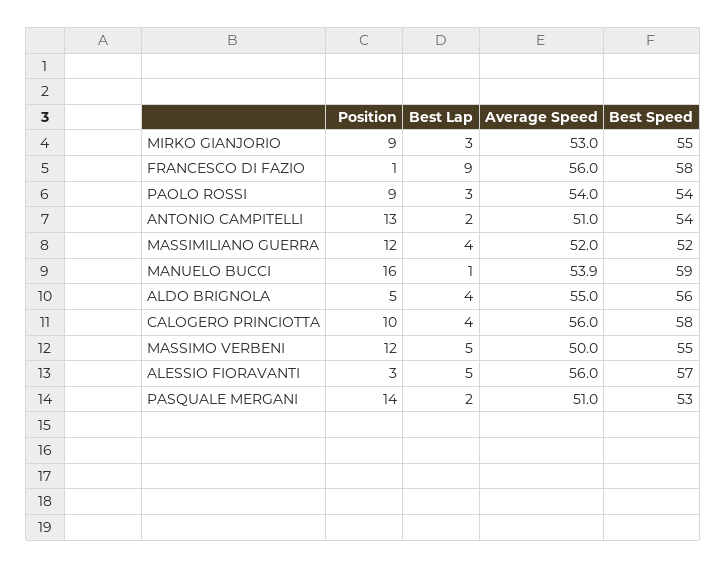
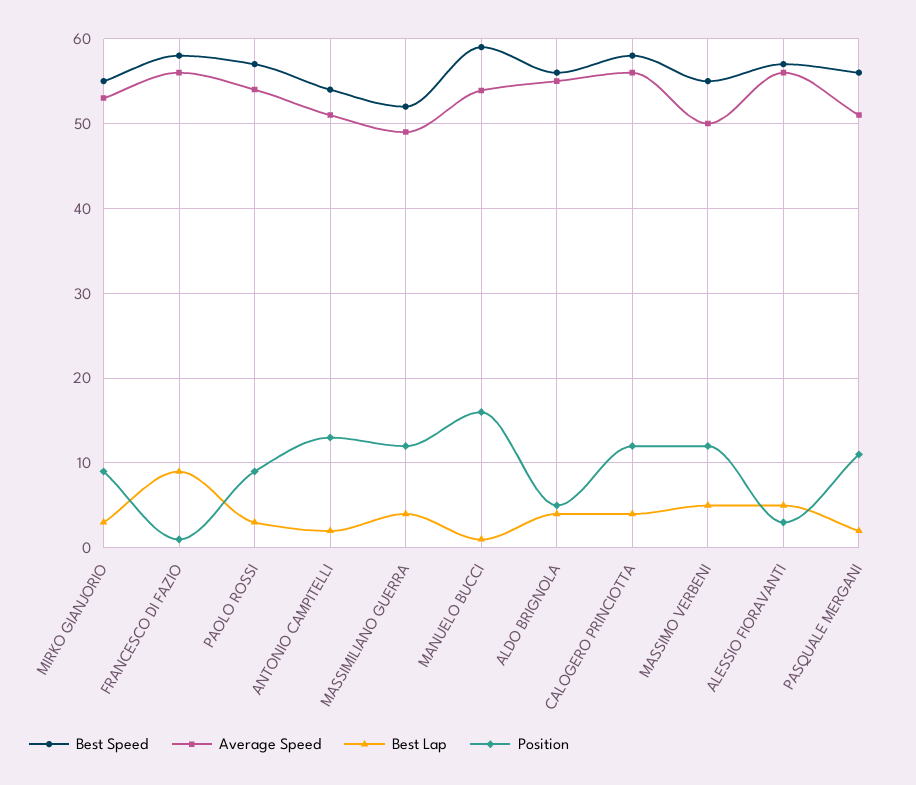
  {
    "Position": {
      "MIRKO GIANJORIO": 9,
      "FRANCESCO DI FAZIO": 1,
      "PAOLO ROSSI": 9,
      "ANTONIO CAMPITELLI": 13,
      "MASSIMILIANO GUERRA": 12,
      "MANUELO BUCCI": 16,
      "ALDO BRIGNOLA": 5,
-     "CALOGERO PRINCIOTTA": 10,
+     "CALOGERO PRINCIOTTA": 12,
      "MASSIMO VERBENI": 12,
      "ALESSIO FIORAVANTI": 3,
-     "PASQUALE MERGANI": 14
+     "PASQUALE MERGANI": 11
    },
    "Best Lap": {
      "MIRKO GIANJORIO": 3,
      "FRANCESCO DI FAZIO": 9,
      "PAOLO ROSSI": 3,
      "ANTONIO CAMPITELLI": 2,
      "MASSIMILIANO GUERRA": 4,
      "MANUELO BUCCI": 1,
      "ALDO BRIGNOLA": 4,
      "CALOGERO PRINCIOTTA": 4,
      "MASSIMO VERBENI": 5,
      "ALESSIO FIORAVANTI": 5,
      "PASQUALE MERGANI": 2
    },
    "Average Speed": {
      "MIRKO GIANJORIO": 53,
      "FRANCESCO DI FAZIO": 56,
      "PAOLO ROSSI": 54,
      "ANTONIO CAMPITELLI": 51,
-     "MASSIMILIANO GUERRA": 52,
+     "MASSIMILIANO GUERRA": 49,
      "MANUELO BUCCI": 53.9,
      "ALDO BRIGNOLA": 55,
      "CALOGERO PRINCIOTTA": 56,
      "MASSIMO VERBENI": 50,
      "ALESSIO FIORAVANTI": 56,
      "PASQUALE MERGANI": 51
    },
    "Best Speed": {
      "MIRKO GIANJORIO": 55,
      "FRANCESCO DI FAZIO": 58,
-     "PAOLO ROSSI": 54,
+     "PAOLO ROSSI": 57,
      "ANTONIO CAMPITELLI": 54,
      "MASSIMILIANO GUERRA": 52,
      "MANUELO BUCCI": 59,
      "ALDO BRIGNOLA": 56,
      "CALOGERO PRINCIOTTA": 58,
      "MASSIMO VERBENI": 55,
      "ALESSIO FIORAVANTI": 57,
-     "PASQUALE MERGANI": 53
+     "PASQUALE MERGANI": 56
    }
  }

